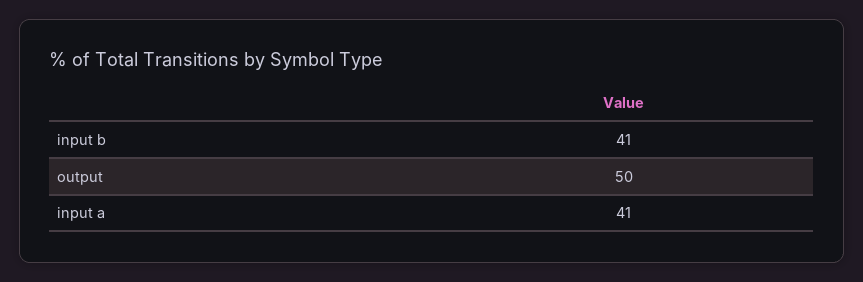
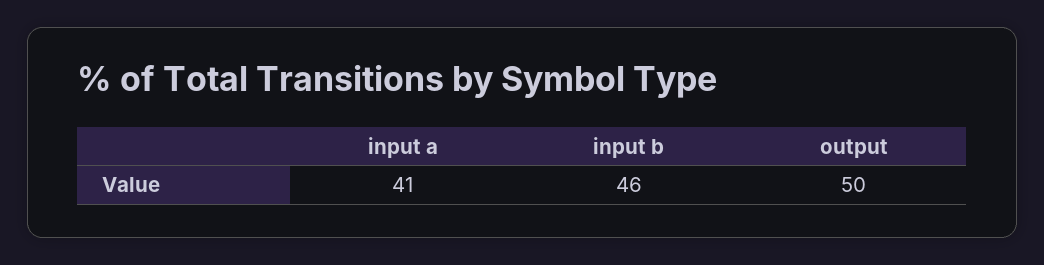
  {
-   "input b": 41,
+   "input b": 46,
    "output": 50,
    "input a": 41
  }

